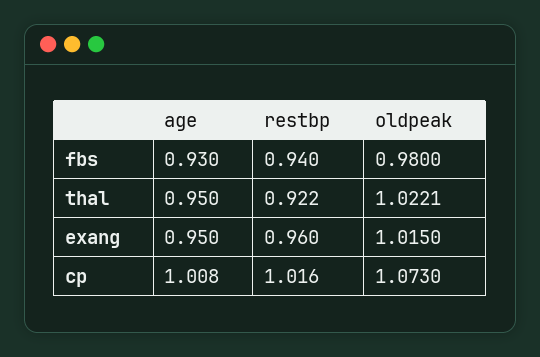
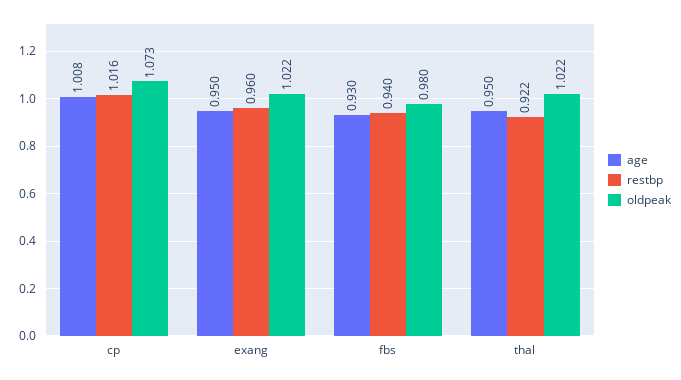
  {
    "age": {
      "fbs": 0.93,
      "thal": 0.95,
      "exang": 0.95,
      "cp": 1.008
    },
    "restbp": {
      "fbs": 0.94,
      "thal": 0.922,
      "exang": 0.96,
      "cp": 1.016
    },
    "oldpeak": {
      "fbs": 0.98,
      "thal": 1.0221,
-     "exang": 1.015,
+     "exang": 1.022,
      "cp": 1.073
    }
  }

